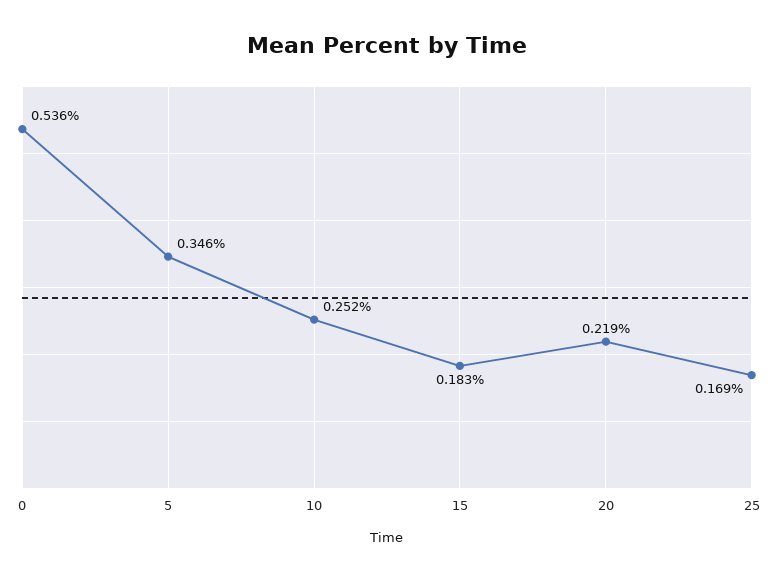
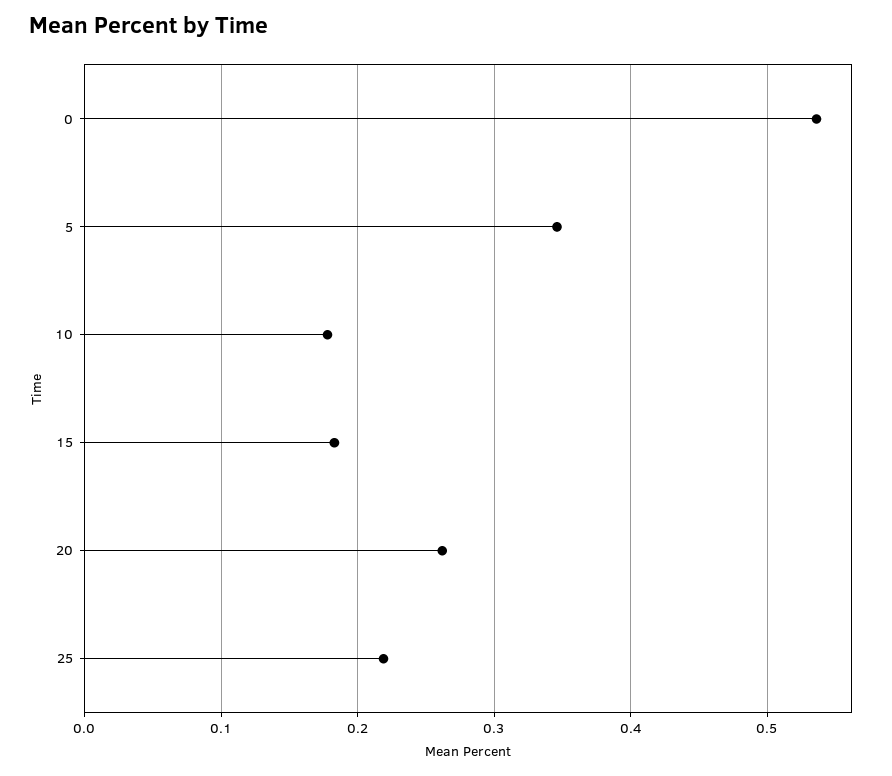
  {
    "0": 0.536,
    "5": 0.346,
-   "10": 0.252,
+   "10": 0.18,
    "15": 0.183,
-   "20": 0.219,
+   "20": 0.26,
-   "25": 0.169
+   "25": 0.22
  }

